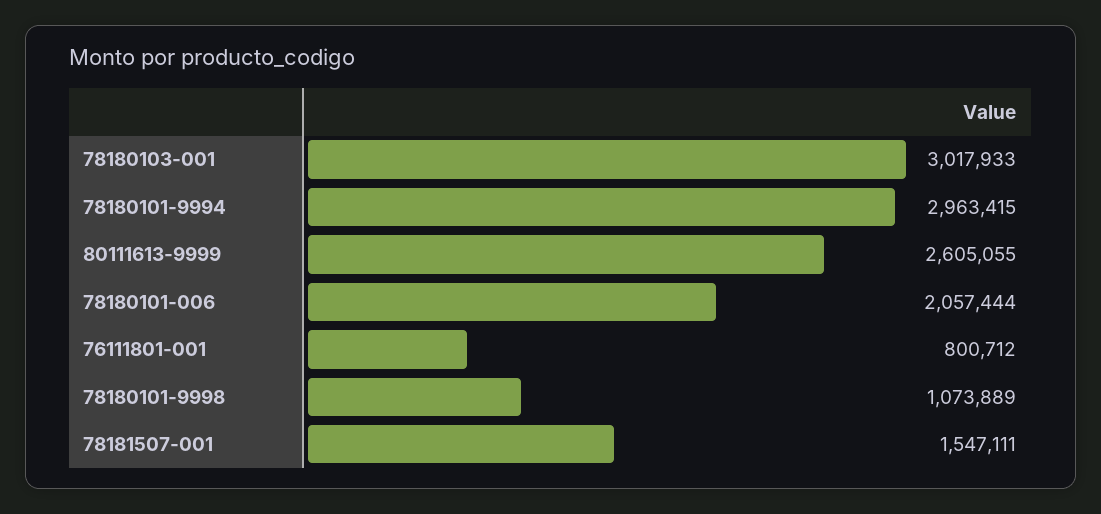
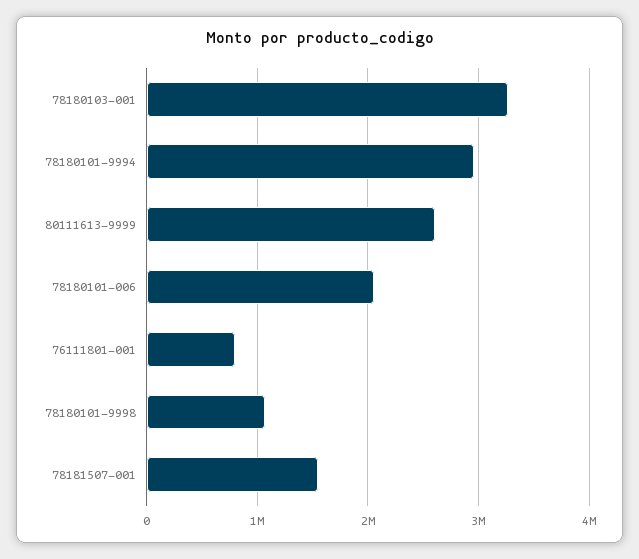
  {
-   "78180103-001": 3017933,
+   "78180103-001": 3300000,
    "78180101-9994": 2963415,
    "80111613-9999": 2605055,
    "78180101-006": 2057444,
    "76111801-001": 800712,
    "78180101-9998": 1073889,
    "78181507-001": 1547111
  }

